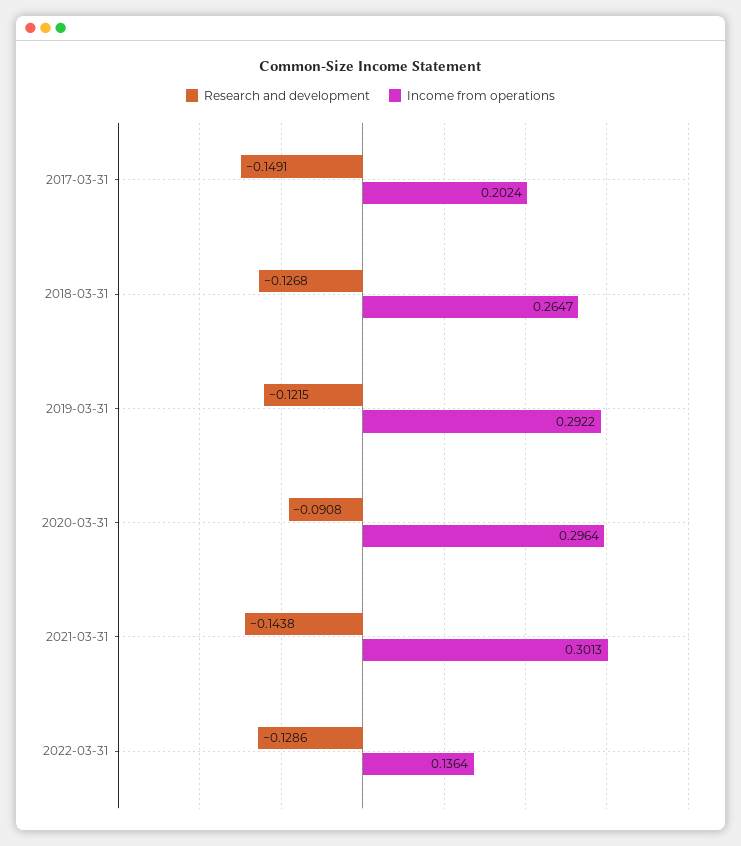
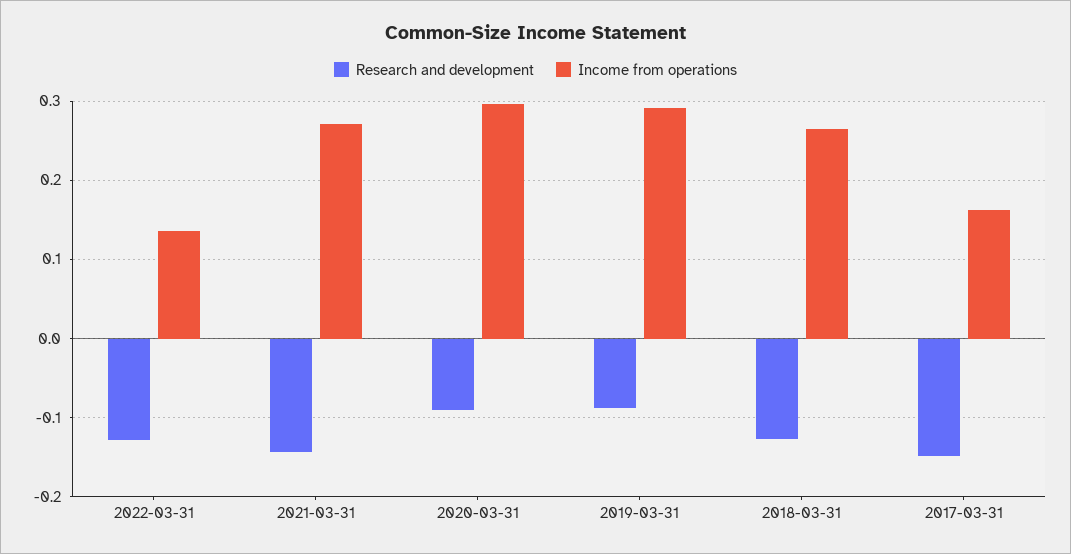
  {
    "Research and development": {
      "2017-03-31": -0.1491,
      "2018-03-31": -0.1268,
-     "2019-03-31": -0.1215,
+     "2019-03-31": -0.09,
      "2020-03-31": -0.0908,
      "2021-03-31": -0.1438,
      "2022-03-31": -0.1286
    },
    "Income from operations": {
-     "2017-03-31": 0.2024,
+     "2017-03-31": 0.16,
      "2018-03-31": 0.2647,
      "2019-03-31": 0.2922,
      "2020-03-31": 0.2964,
-     "2021-03-31": 0.3013,
+     "2021-03-31": 0.27,
      "2022-03-31": 0.1364
    }
  }

